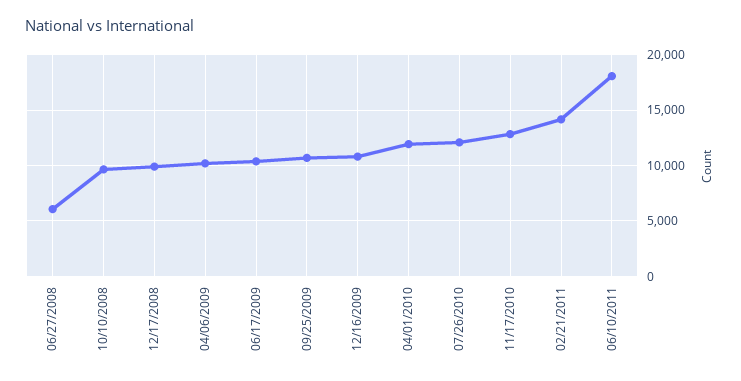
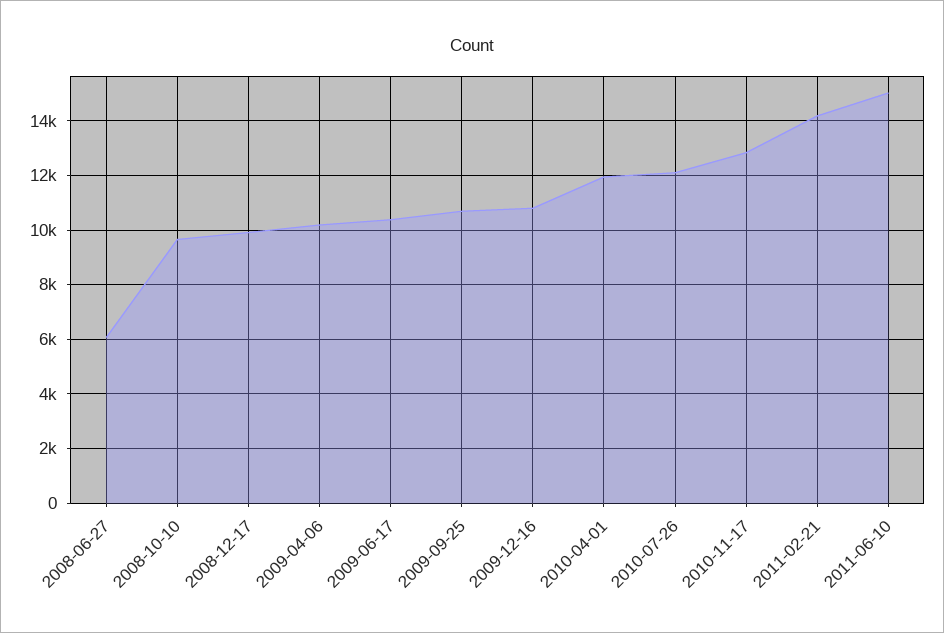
  {
    "06/27/2008": 6000,
    "10/10/2008": 9750,
    "12/17/2008": 10000,
    "04/06/2009": 10250,
    "06/17/2009": 10500,
    "09/25/2009": 10750,
    "12/16/2009": 10750,
    "04/01/2010": 12000,
    "07/26/2010": 12000,
    "11/17/2010": 12750,
    "02/21/2011": 14250,
-   "06/10/2011": 18000
+   "06/10/2011": 15000
  }

